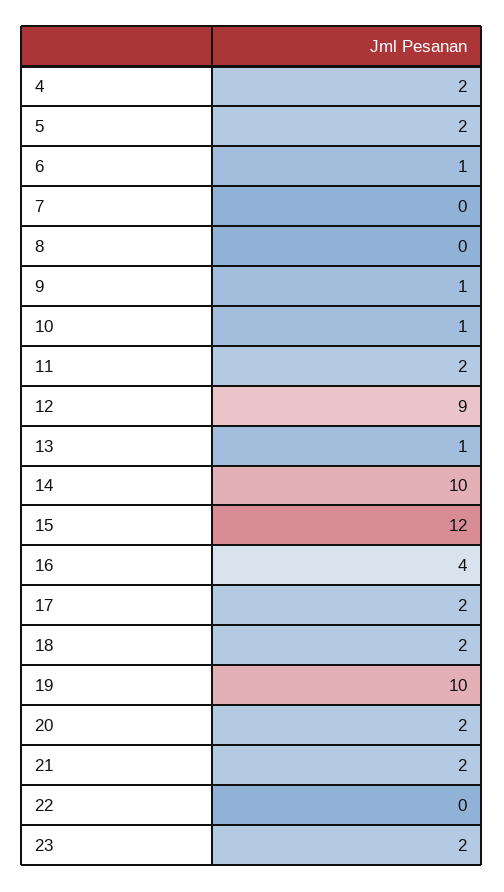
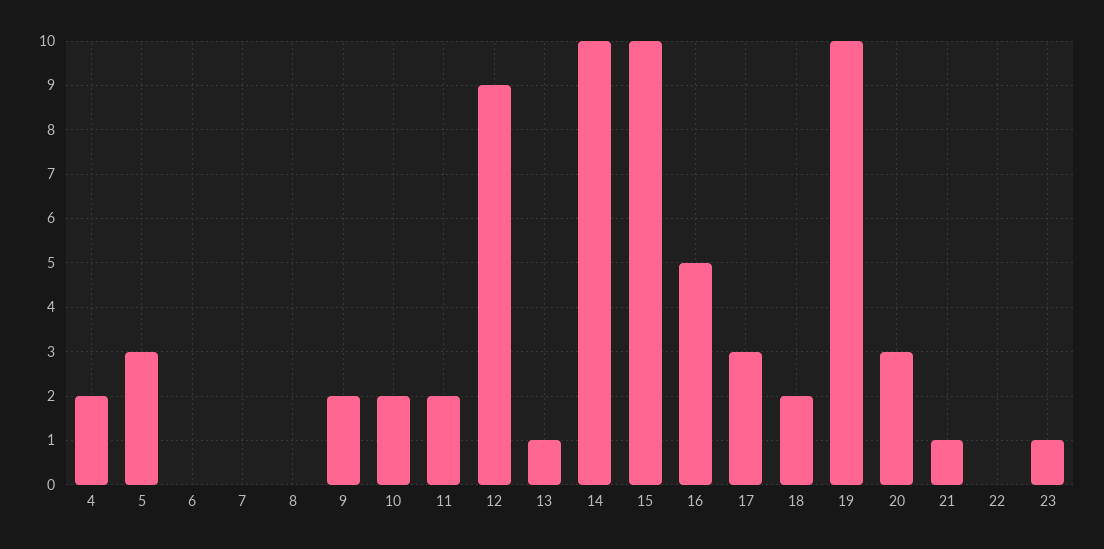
  {
    "4": 2,
-   "5": 2,
+   "5": 3,
-   "6": 1,
+   "6": 0,
    "7": 0,
    "8": 0,
-   "9": 1,
+   "9": 2,
-   "10": 1,
+   "10": 2,
    "11": 2,
    "12": 9,
    "13": 1,
    "14": 10,
-   "15": 12,
+   "15": 10,
-   "16": 4,
+   "16": 5,
-   "17": 2,
+   "17": 3,
    "18": 2,
    "19": 10,
-   "20": 2,
+   "20": 3,
-   "21": 2,
+   "21": 1,
    "22": 0,
-   "23": 2
+   "23": 1
  }

